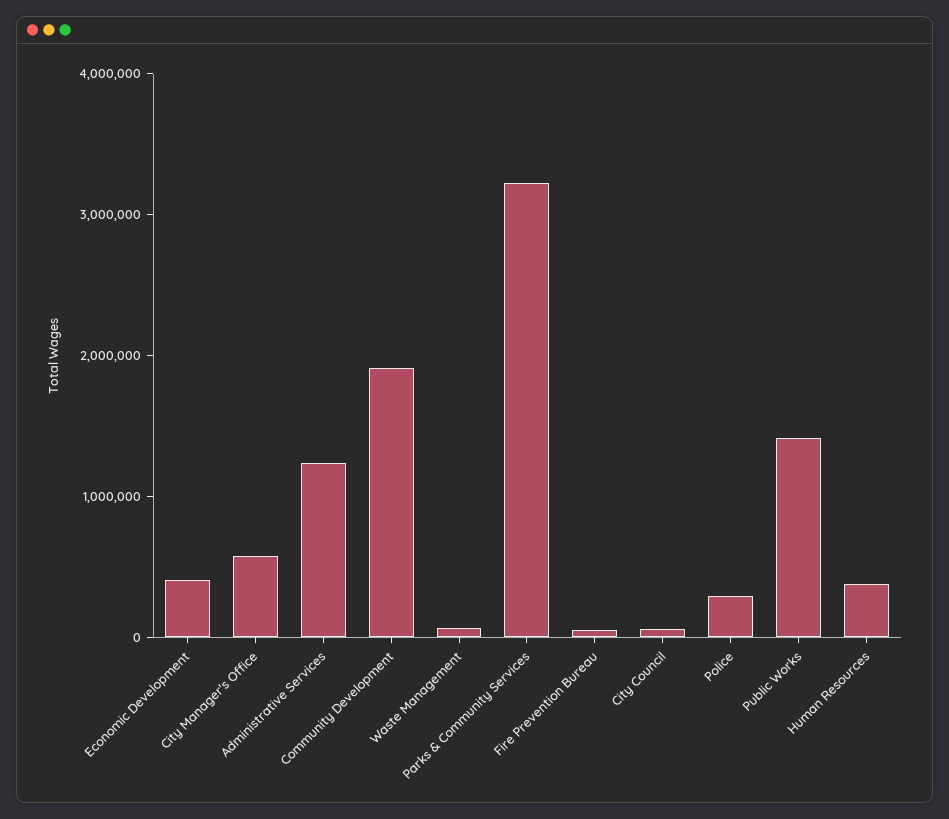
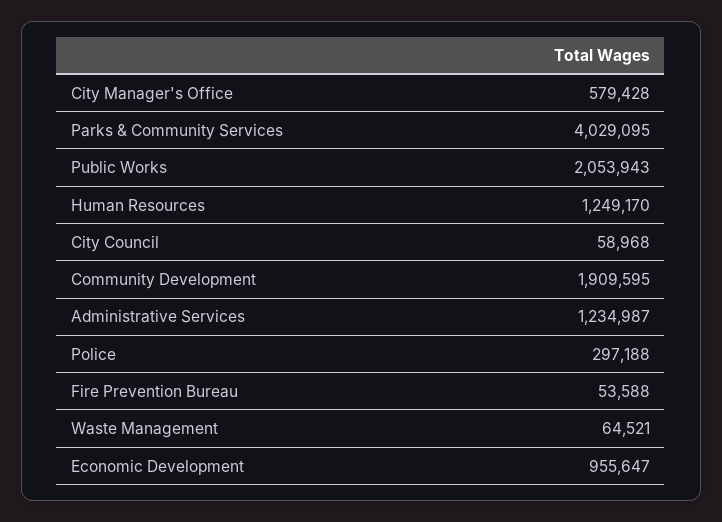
  {
-   "Economic Development": 400000,
+   "Economic Development": 955647,
    "City Manager's Office": 579428,
    "Administrative Services": 1234987,
    "Community Development": 1909595,
    "Waste Management": 64521,
-   "Parks & Community Services": 3200000,
+   "Parks & Community Services": 4029095,
    "Fire Prevention Bureau": 53588,
    "City Council": 58968,
    "Police": 297188,
-   "Public Works": 1400000,
+   "Public Works": 2053943,
-   "Human Resources": 400000
+   "Human Resources": 1249170
  }

